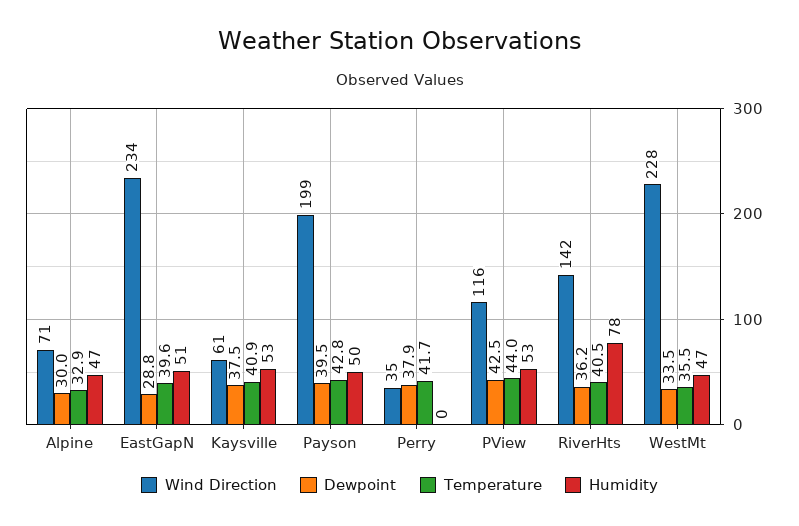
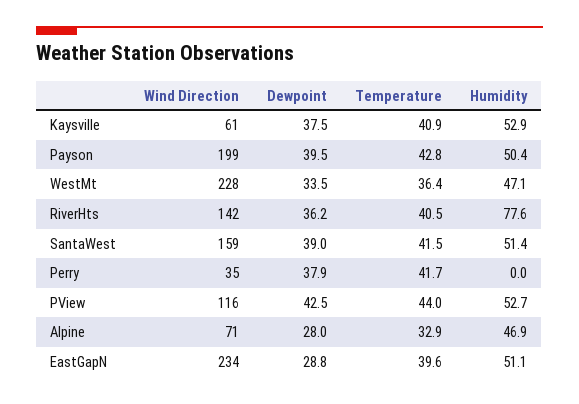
  {
    "Wind Direction": {
      "Alpine": 71,
      "EastGapN": 234,
      "Kaysville": 61,
      "Payson": 199,
      "Perry": 35,
      "PView": 116,
      "RiverHts": 142,
-     "WestMt": 228
+     "WestMt": 228,
+     "SantaWest": 159
    },
    "Dewpoint": {
-     "Alpine": 30,
+     "Alpine": 28,
      "EastGapN": 28.8,
      "Kaysville": 37.5,
      "Payson": 39.5,
      "Perry": 37.9,
      "PView": 42.5,
      "RiverHts": 36.2,
-     "WestMt": 33.5
+     "WestMt": 33.5,
+     "SantaWest": 39
    },
    "Temperature": {
      "Alpine": 32.9,
      "EastGapN": 39.6,
      "Kaysville": 40.9,
      "Payson": 42.8,
      "Perry": 41.7,
      "PView": 44,
      "RiverHts": 40.5,
-     "WestMt": 35.5
+     "WestMt": 36.4,
+     "SantaWest": 41.5
    },
    "Humidity": {
      "Alpine": 46.9,
      "EastGapN": 51.1,
      "Kaysville": 52.9,
      "Payson": 50.4,
      "Perry": 0,
      "PView": 52.7,
      "RiverHts": 77.6,
-     "WestMt": 47.1
+     "WestMt": 47.1,
+     "SantaWest": 51.4
    }
  }

